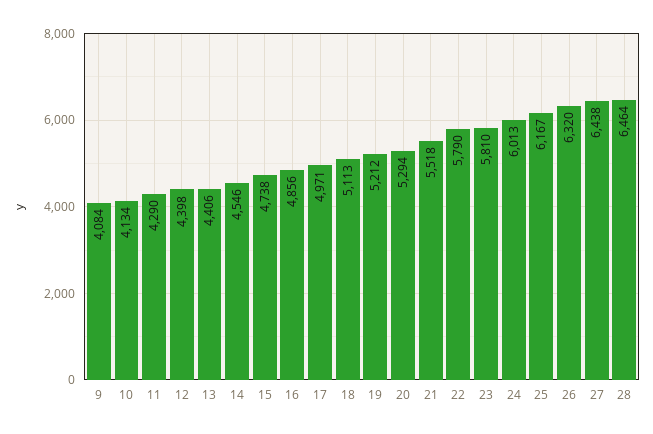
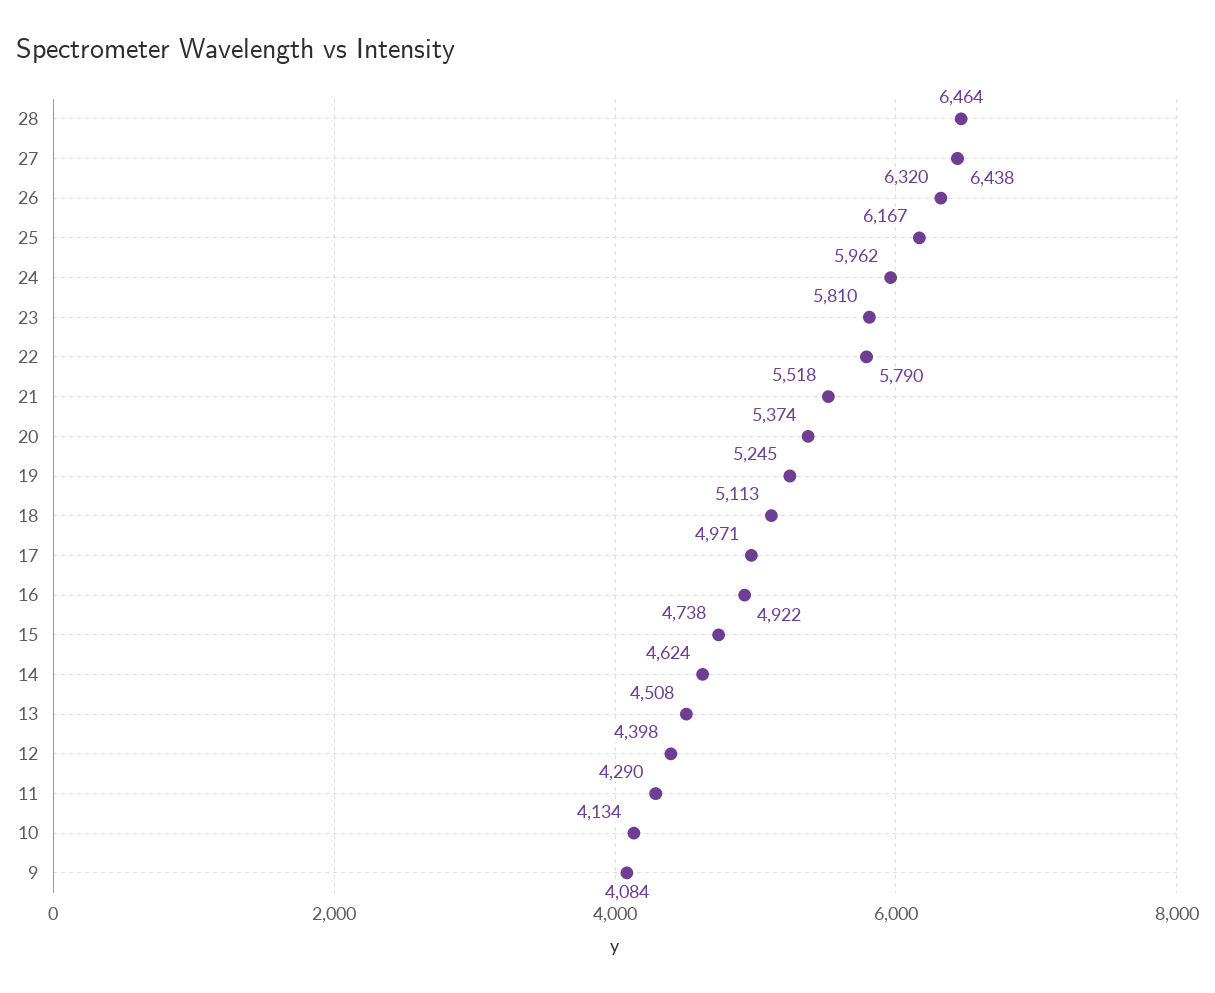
  {
    "9": 4084,
    "10": 4134,
    "11": 4290,
    "12": 4398,
-   "13": 4406,
+   "13": 4508,
-   "14": 4546,
+   "14": 4624,
    "15": 4738,
-   "16": 4856,
+   "16": 4922,
    "17": 4971,
    "18": 5113,
-   "19": 5212,
+   "19": 5245,
-   "20": 5294,
+   "20": 5374,
    "21": 5518,
    "22": 5790,
    "23": 5810,
-   "24": 6013,
+   "24": 5962,
    "25": 6167,
    "26": 6320,
    "27": 6438,
    "28": 6464
  }

